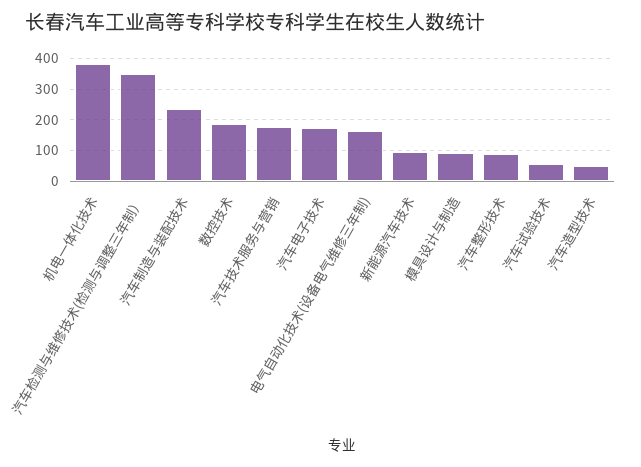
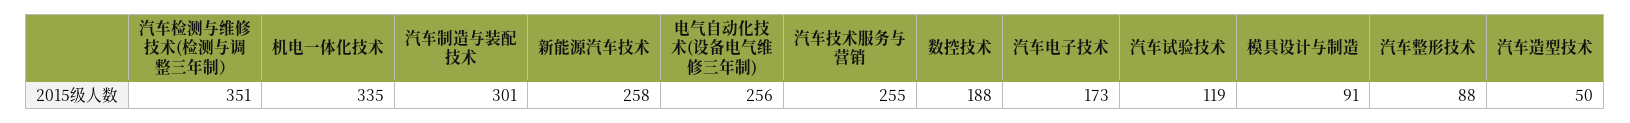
  {
-   "机电一体化技术": 380,
+   "机电一体化技术": 335,
    "汽车检测与维修技术(检测与调整三年制）": 351,
-   "汽车制造与装配技术": 240,
+   "汽车制造与装配技术": 301,
    "数控技术": 188,
-   "汽车技术服务与营销": 180,
+   "汽车技术服务与营销": 255,
    "汽车电子技术": 173,
-   "电气自动化技术(设备电气维修三年制)": 160,
+   "电气自动化技术(设备电气维修三年制)": 256,
-   "新能源汽车技术": 100,
+   "新能源汽车技术": 258,
    "模具设计与制造": 91,
    "汽车整形技术": 88,
-   "汽车试验技术": 60,
+   "汽车试验技术": 119,
    "汽车造型技术": 50
  }

